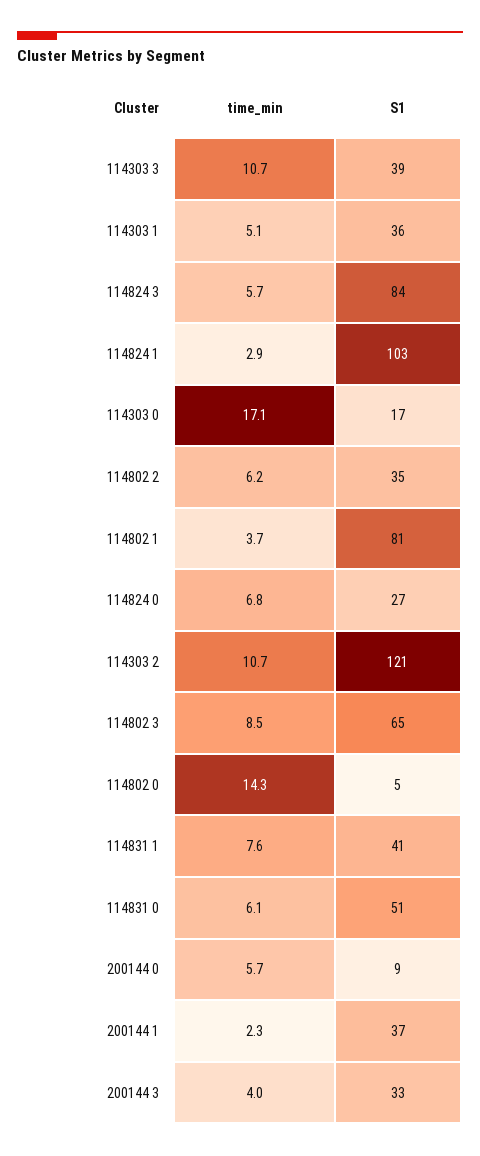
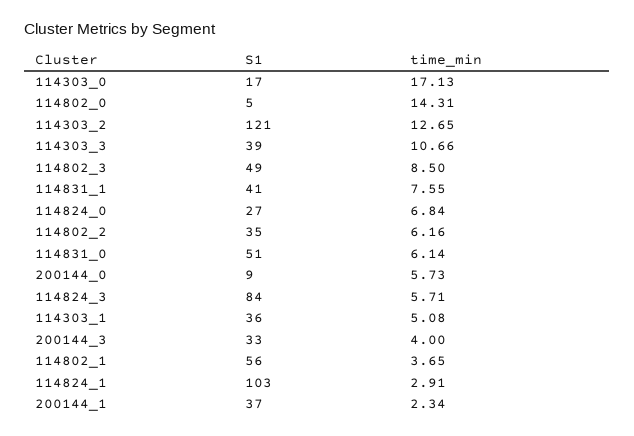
  {
    "time_min": {
      "114303 3": 10.66,
      "114303 1": 5.08,
      "114824 3": 5.71,
      "114824 1": 2.91,
      "114303 0": 17.13,
      "114802 2": 6.16,
      "114802 1": 3.65,
      "114824 0": 6.84,
-     "114303 2": 10.7,
+     "114303 2": 12.65,
      "114802 3": 8.5,
      "114802 0": 14.31,
      "114831 1": 7.55,
      "114831 0": 6.14,
      "200144 0": 5.73,
      "200144 1": 2.34,
      "200144 3": 4
    },
    "S1": {
      "114303 3": 39,
      "114303 1": 36,
      "114824 3": 84,
      "114824 1": 103,
      "114303 0": 17,
      "114802 2": 35,
-     "114802 1": 81,
+     "114802 1": 56,
      "114824 0": 27,
      "114303 2": 121,
-     "114802 3": 65,
+     "114802 3": 49,
      "114802 0": 5,
      "114831 1": 41,
      "114831 0": 51,
      "200144 0": 9,
      "200144 1": 37,
      "200144 3": 33
    }
  }

